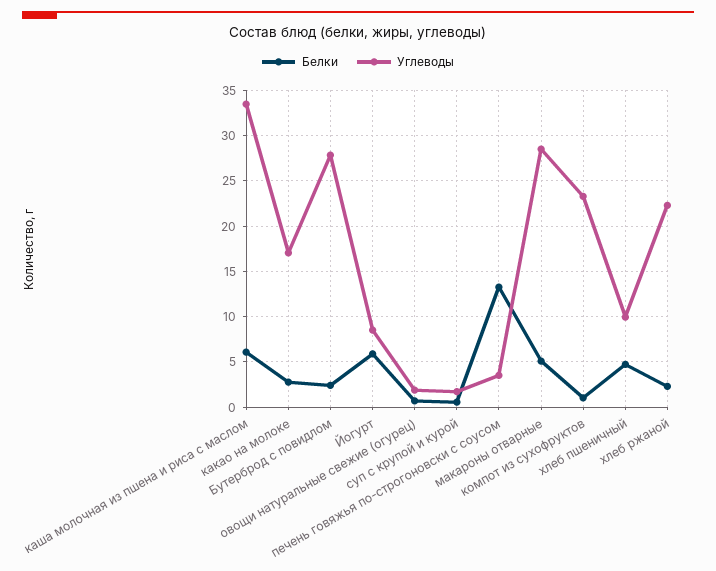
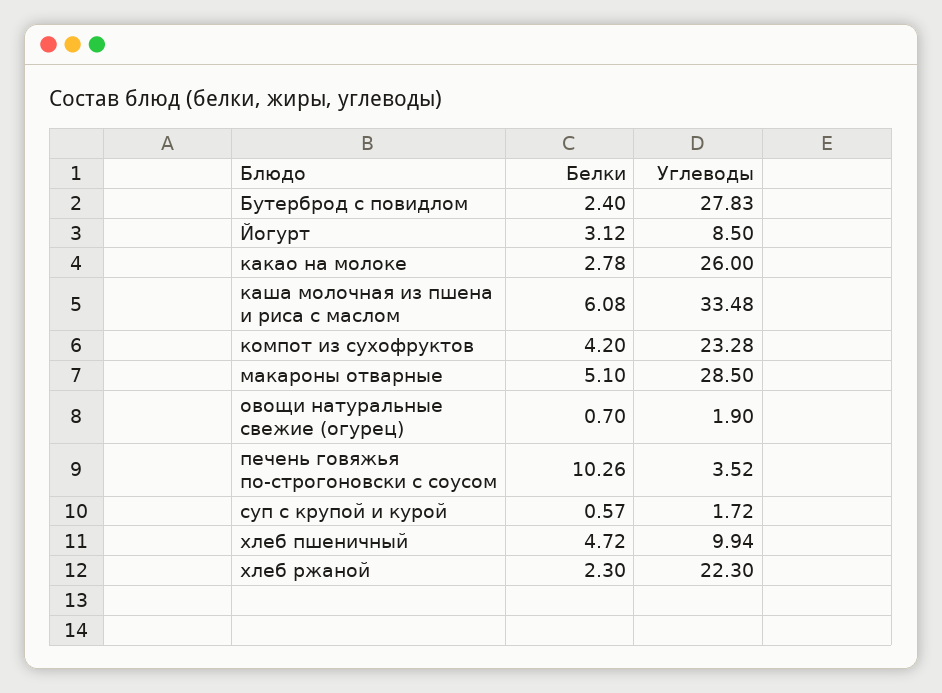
  {
    "Белки": {
      "каша молочная из пшена и риса с маслом": 6.08,
      "какао на молоке": 2.78,
      "Бутерброд с повидлом": 2.4,
-     "Йогурт": 6,
+     "Йогурт": 3.12,
      "овощи натуральные свежие (огурец)": 0.7,
      "суп с крупой и курой": 0.57,
-     "печень говяжья по-строгоновски с соусом": 13,
+     "печень говяжья по-строгоновски с соусом": 10.26,
      "макароны отварные": 5.1,
-     "компот из сухофруктов": 1,
+     "компот из сухофруктов": 4.2,
      "хлеб пшеничный": 4.72,
      "хлеб ржаной": 2.3
    },
    "Углеводы": {
      "каша молочная из пшена и риса с маслом": 33.48,
-     "какао на молоке": 17,
+     "какао на молоке": 26,
      "Бутерброд с повидлом": 27.83,
      "Йогурт": 8.5,
      "овощи натуральные свежие (огурец)": 1.9,
      "суп с крупой и курой": 1.72,
      "печень говяжья по-строгоновски с соусом": 3.52,
      "макароны отварные": 28.5,
      "компот из сухофруктов": 23.28,
      "хлеб пшеничный": 9.94,
      "хлеб ржаной": 22.3
    }
  }

